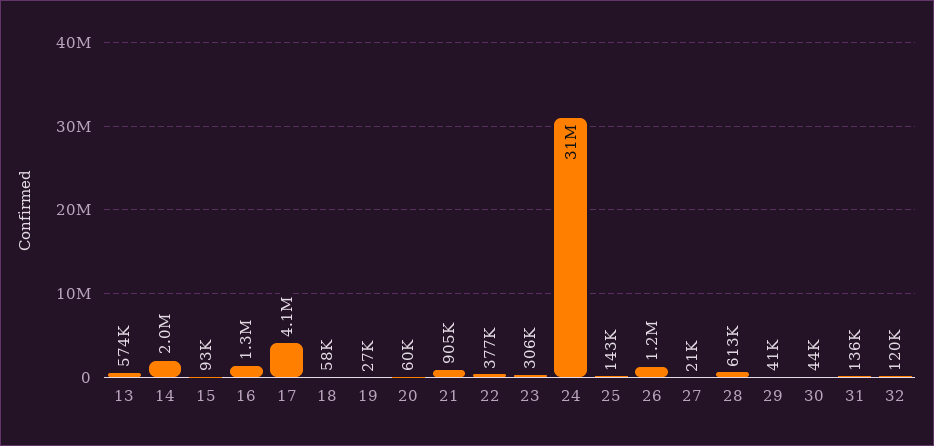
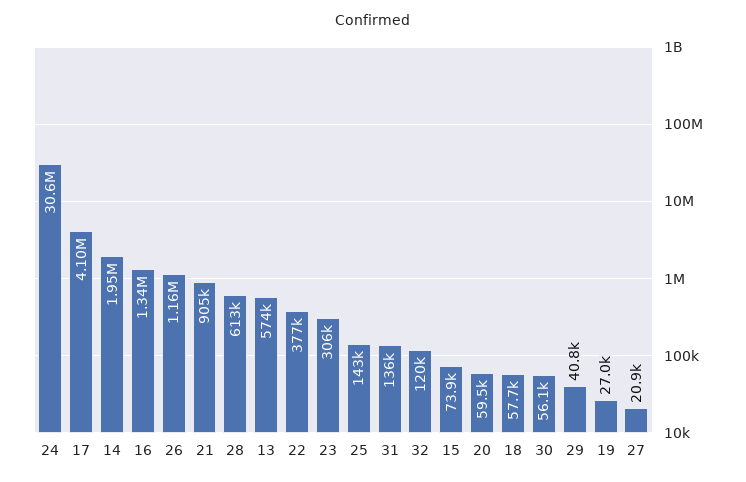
  {
    "13": 574000,
    "14": 1950000,
-   "15": 93000,
+   "15": 73900,
    "16": 1340000,
    "17": 4100000,
    "18": 57700,
    "19": 27000,
    "20": 59500,
    "21": 905000,
    "22": 377000,
    "23": 306000,
    "24": 30600000,
    "25": 143000,
    "26": 1160000,
    "27": 20900,
    "28": 613000,
    "29": 40800,
-   "30": 44000,
+   "30": 56100,
    "31": 136000,
    "32": 120000
  }

